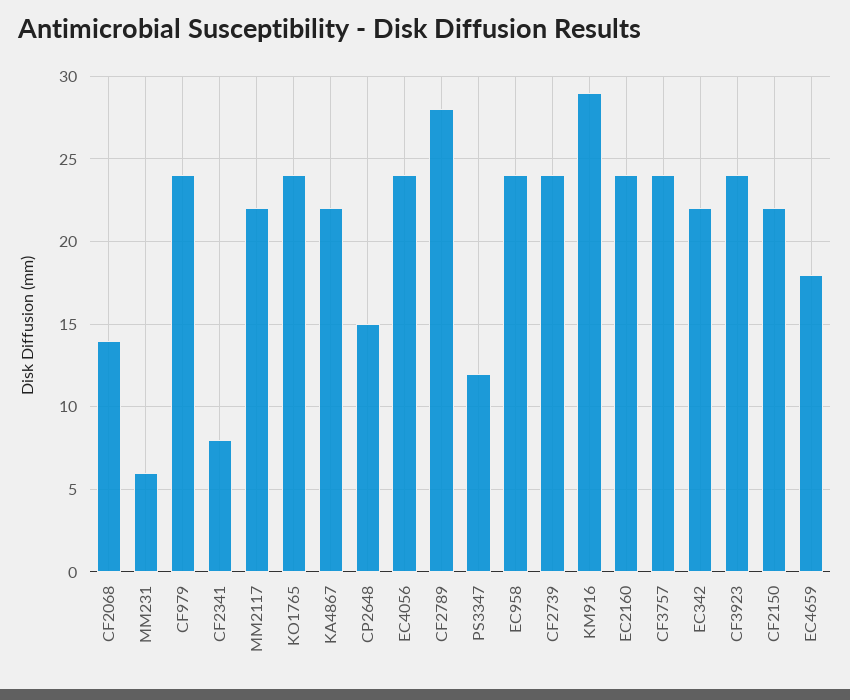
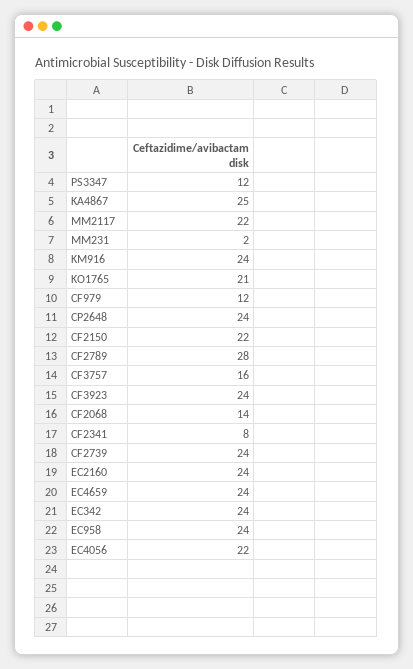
  {
    "CF2068": 14,
-   "MM231": 6,
+   "MM231": 2,
-   "CF979": 24,
+   "CF979": 12,
    "CF2341": 8,
    "MM2117": 22,
-   "KO1765": 24,
+   "KO1765": 21,
-   "KA4867": 22,
+   "KA4867": 25,
-   "CP2648": 15,
+   "CP2648": 24,
-   "EC4056": 24,
+   "EC4056": 22,
    "CF2789": 28,
    "PS3347": 12,
    "EC958": 24,
    "CF2739": 24,
-   "KM916": 29,
+   "KM916": 24,
    "EC2160": 24,
-   "CF3757": 24,
+   "CF3757": 16,
-   "EC342": 22,
+   "EC342": 24,
    "CF3923": 24,
    "CF2150": 22,
-   "EC4659": 18
+   "EC4659": 24
  }

